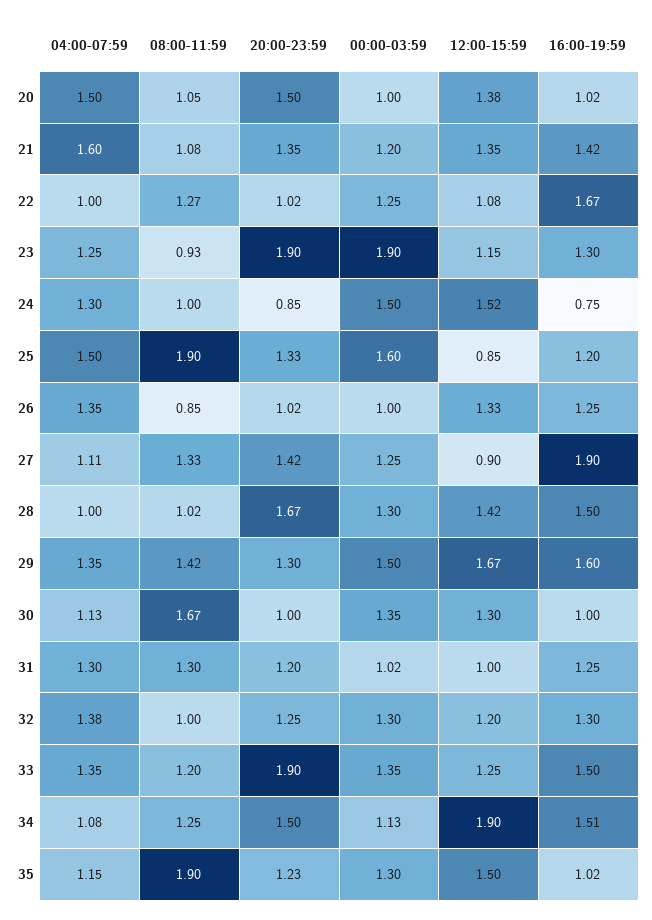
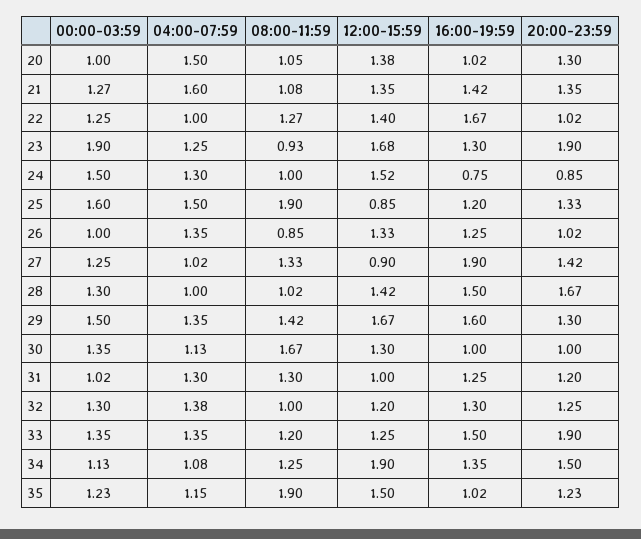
  {
    "04:00-07:59": {
      "20": 1.5,
      "21": 1.6,
      "22": 1,
      "23": 1.25,
      "24": 1.3,
      "25": 1.5,
      "26": 1.35,
-     "27": 1.11,
+     "27": 1.02,
      "28": 1,
      "29": 1.35,
      "30": 1.13,
      "31": 1.3,
      "32": 1.38,
      "33": 1.35,
      "34": 1.08,
      "35": 1.15
    },
    "08:00-11:59": {
      "20": 1.05,
      "21": 1.08,
      "22": 1.27,
      "23": 0.93,
      "24": 1,
      "25": 1.9,
      "26": 0.85,
      "27": 1.33,
      "28": 1.02,
      "29": 1.42,
      "30": 1.67,
      "31": 1.3,
      "32": 1,
      "33": 1.2,
      "34": 1.25,
      "35": 1.9
    },
    "20:00-23:59": {
-     "20": 1.5,
+     "20": 1.3,
      "21": 1.35,
      "22": 1.02,
      "23": 1.9,
      "24": 0.85,
      "25": 1.33,
      "26": 1.02,
      "27": 1.42,
      "28": 1.67,
      "29": 1.3,
      "30": 1,
      "31": 1.2,
      "32": 1.25,
      "33": 1.9,
      "34": 1.5,
      "35": 1.23
    },
    "00:00-03:59": {
      "20": 1,
-     "21": 1.2,
+     "21": 1.27,
      "22": 1.25,
      "23": 1.9,
      "24": 1.5,
      "25": 1.6,
      "26": 1,
      "27": 1.25,
      "28": 1.3,
      "29": 1.5,
      "30": 1.35,
      "31": 1.02,
      "32": 1.3,
      "33": 1.35,
      "34": 1.13,
-     "35": 1.3
+     "35": 1.23
    },
    "12:00-15:59": {
      "20": 1.38,
      "21": 1.35,
-     "22": 1.08,
+     "22": 1.4,
-     "23": 1.15,
+     "23": 1.68,
      "24": 1.52,
      "25": 0.85,
      "26": 1.33,
      "27": 0.9,
      "28": 1.42,
      "29": 1.67,
      "30": 1.3,
      "31": 1,
      "32": 1.2,
      "33": 1.25,
      "34": 1.9,
      "35": 1.5
    },
    "16:00-19:59": {
      "20": 1.02,
      "21": 1.42,
      "22": 1.67,
      "23": 1.3,
      "24": 0.75,
      "25": 1.2,
      "26": 1.25,
      "27": 1.9,
      "28": 1.5,
      "29": 1.6,
      "30": 1,
      "31": 1.25,
      "32": 1.3,
      "33": 1.5,
-     "34": 1.51,
+     "34": 1.35,
      "35": 1.02
    }
  }

